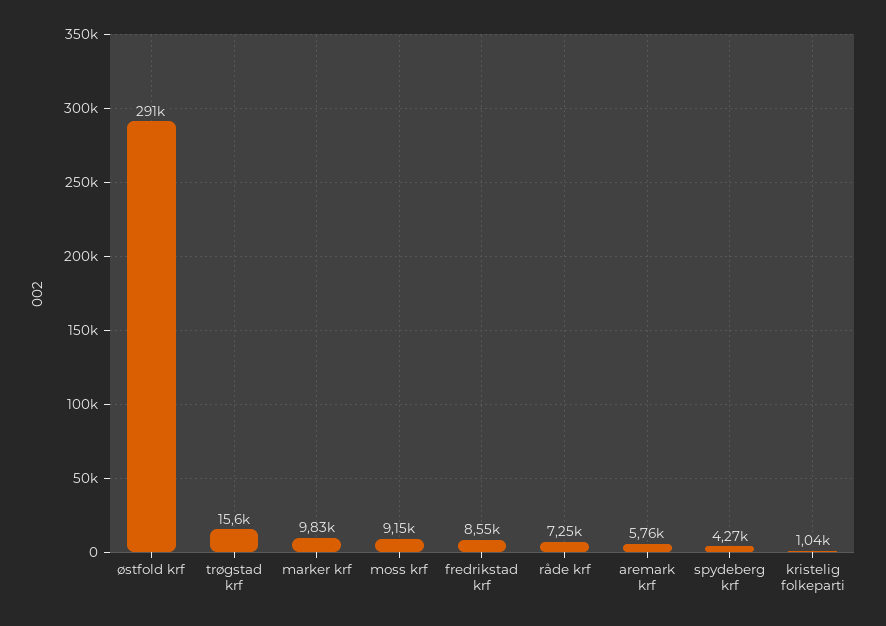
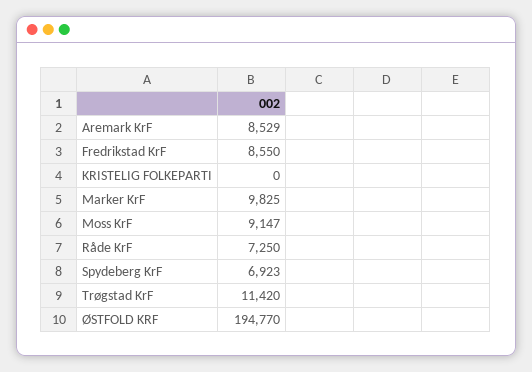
  {
-   "østfold krf": 291000,
+   "østfold krf": 194770,
-   "trøgstad krf": 15600,
+   "trøgstad krf": 11420,
    "marker krf": 9825,
    "moss krf": 9147,
    "fredrikstad krf": 8550,
    "råde krf": 7250,
-   "aremark krf": 5760,
+   "aremark krf": 8529,
-   "spydeberg krf": 4270,
+   "spydeberg krf": 6923,
-   "kristelig folkeparti": 1040
+   "kristelig folkeparti": 0
  }

